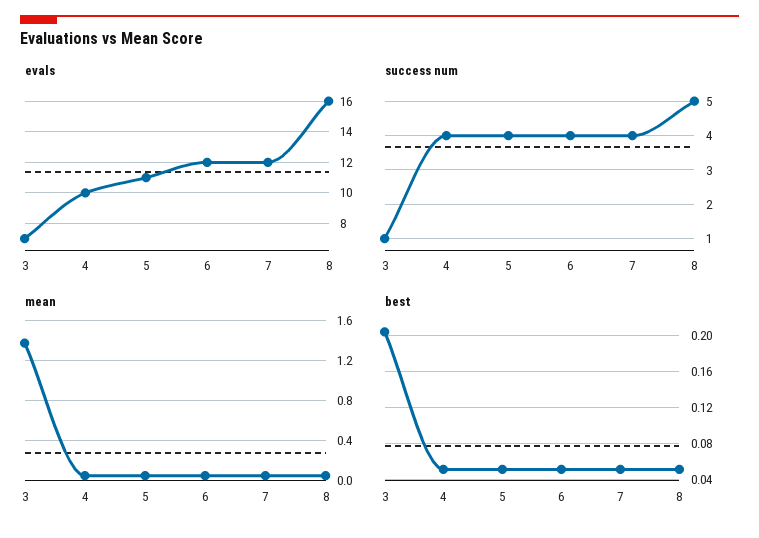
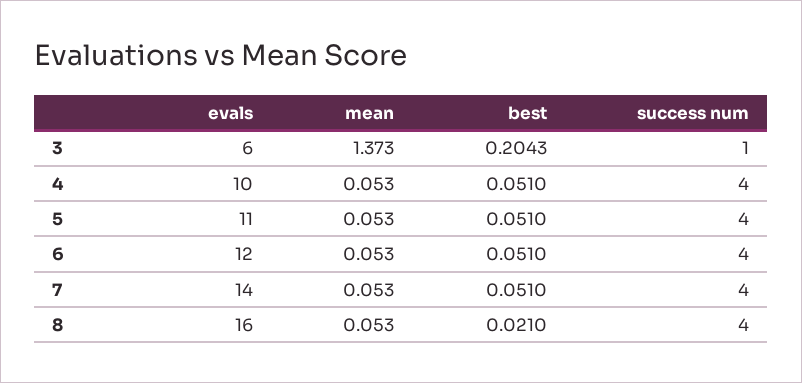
  {
    "evals": {
-     "3": 7,
+     "3": 6,
      "4": 10,
      "5": 11,
      "6": 12,
-     "7": 12,
+     "7": 14,
      "8": 16
    },
    "success num": {
      "3": 1,
      "4": 4,
      "5": 4,
      "6": 4,
      "7": 4,
-     "8": 5
+     "8": 4
    },
    "mean": {
      "3": 1.373,
      "4": 0.053,
      "5": 0.053,
      "6": 0.053,
      "7": 0.053,
      "8": 0.053
    },
    "best": {
      "3": 0.2043,
      "4": 0.051,
      "5": 0.051,
      "6": 0.051,
      "7": 0.051,
-     "8": 0.05
+     "8": 0.021
    }
  }

